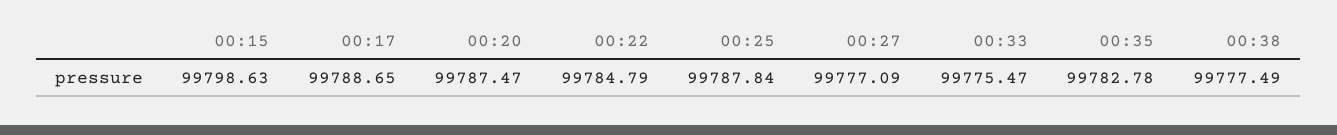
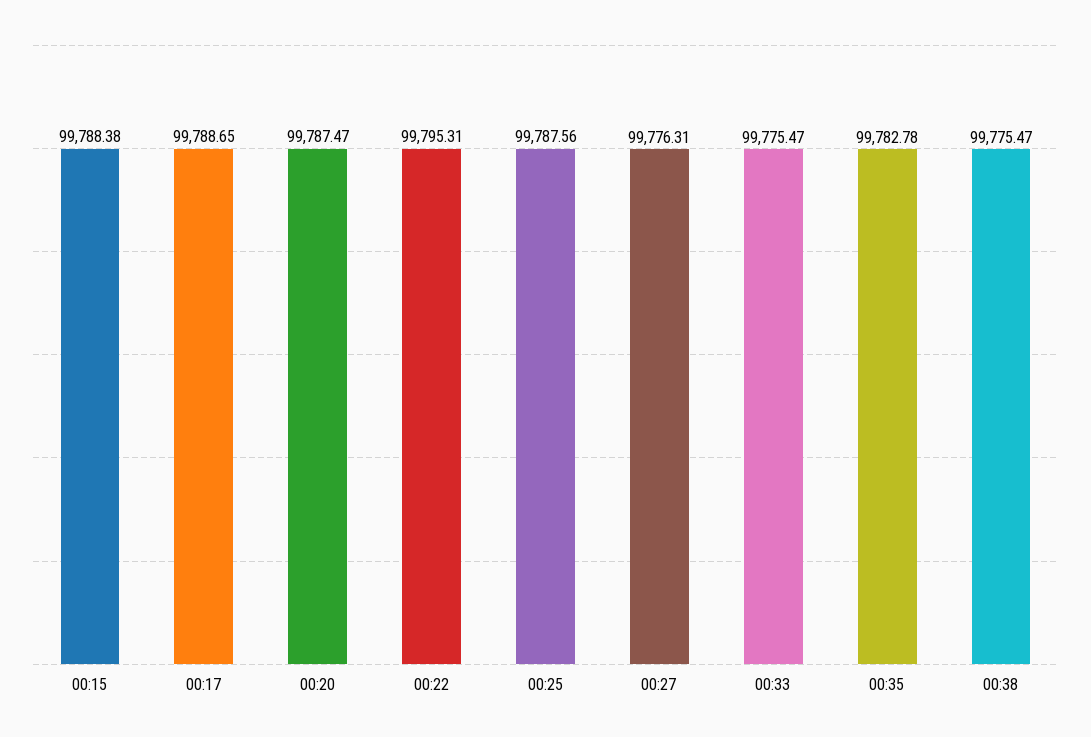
  {
-   "00:15": 99798.63,
+   "00:15": 99788.38,
    "00:17": 99788.65,
    "00:20": 99787.47,
-   "00:22": 99784.79,
+   "00:22": 99795.31,
-   "00:25": 99787.84,
+   "00:25": 99787.56,
-   "00:27": 99777.09,
+   "00:27": 99776.31,
    "00:33": 99775.47,
    "00:35": 99782.78,
-   "00:38": 99777.49
+   "00:38": 99775.47
  }

